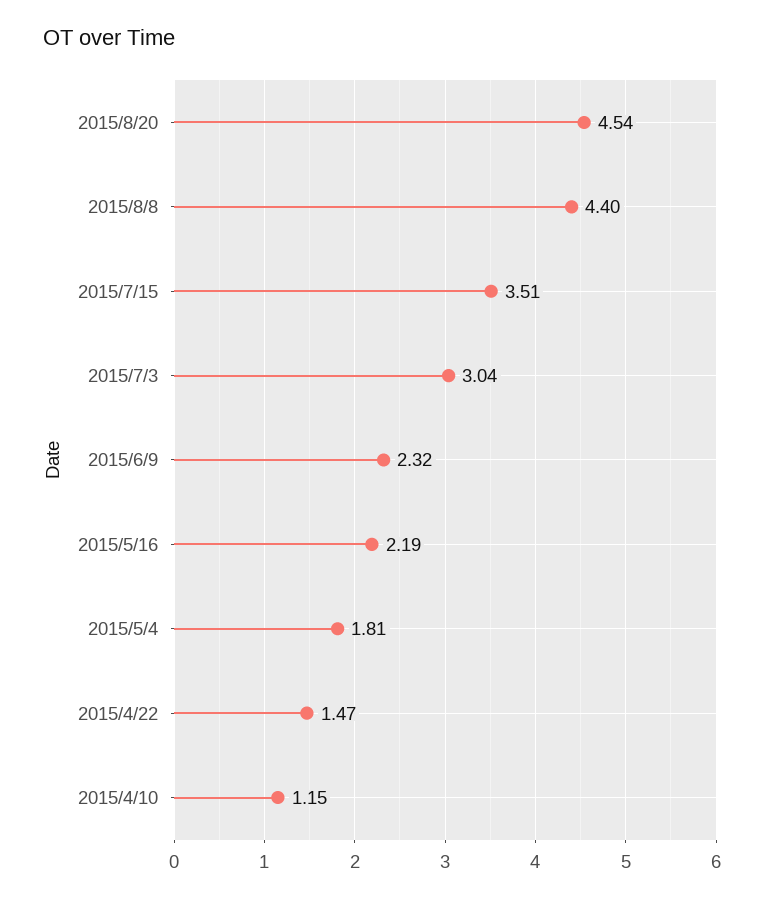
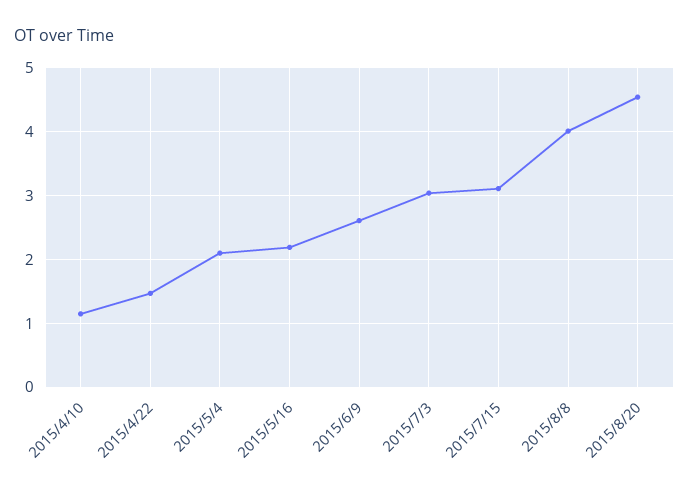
  {
    "2015/8/20": 4.54,
-   "2015/8/8": 4.4,
+   "2015/8/8": 4,
-   "2015/7/15": 3.51,
+   "2015/7/15": 3.1,
    "2015/7/3": 3.04,
-   "2015/6/9": 2.32,
+   "2015/6/9": 2.6,
    "2015/5/16": 2.19,
-   "2015/5/4": 1.81,
+   "2015/5/4": 2.1,
    "2015/4/22": 1.47,
    "2015/4/10": 1.15
  }

